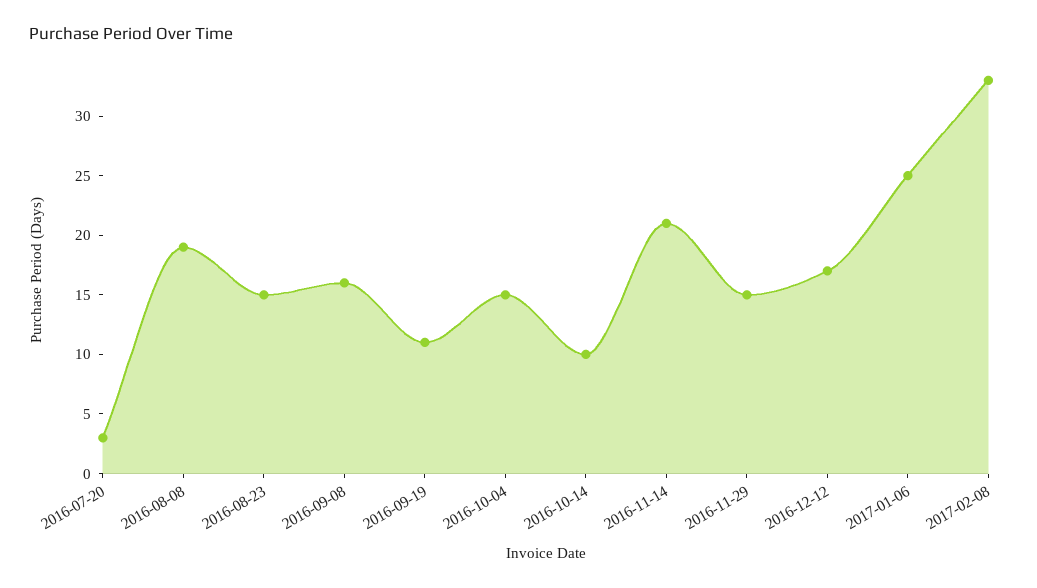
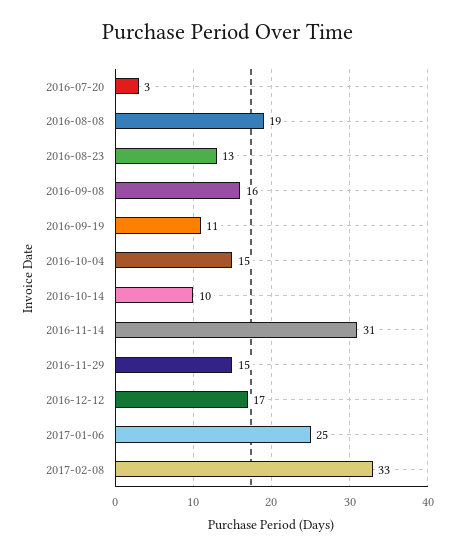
  {
    "2016-07-20": 3,
    "2016-08-08": 19,
-   "2016-08-23": 15,
+   "2016-08-23": 13,
    "2016-09-08": 16,
    "2016-09-19": 11,
    "2016-10-04": 15,
    "2016-10-14": 10,
-   "2016-11-14": 21,
+   "2016-11-14": 31,
    "2016-11-29": 15,
    "2016-12-12": 17,
    "2017-01-06": 25,
    "2017-02-08": 33
  }

